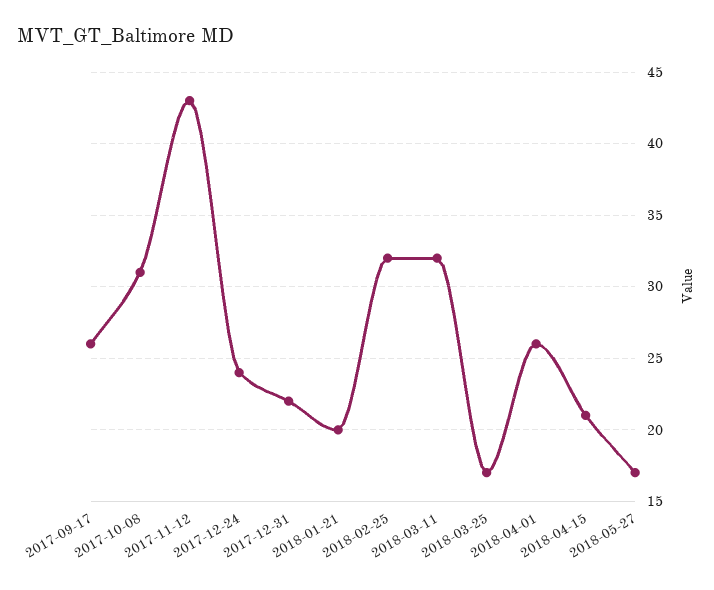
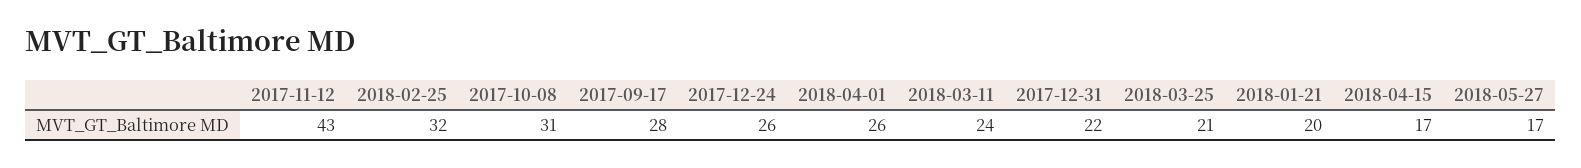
  {
-   "2017-09-17": 26,
+   "2017-09-17": 28,
    "2017-10-08": 31,
    "2017-11-12": 43,
-   "2017-12-24": 24,
+   "2017-12-24": 26,
    "2017-12-31": 22,
    "2018-01-21": 20,
    "2018-02-25": 32,
-   "2018-03-11": 32,
+   "2018-03-11": 24,
-   "2018-03-25": 17,
+   "2018-03-25": 21,
    "2018-04-01": 26,
-   "2018-04-15": 21,
+   "2018-04-15": 17,
    "2018-05-27": 17
  }

